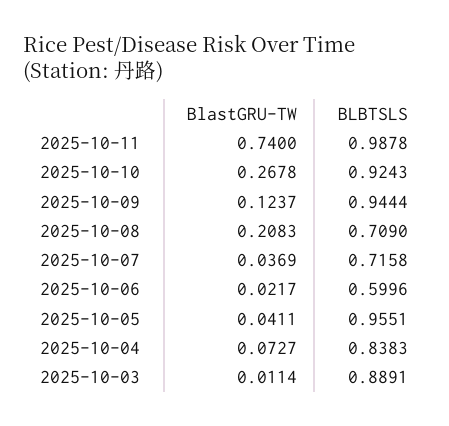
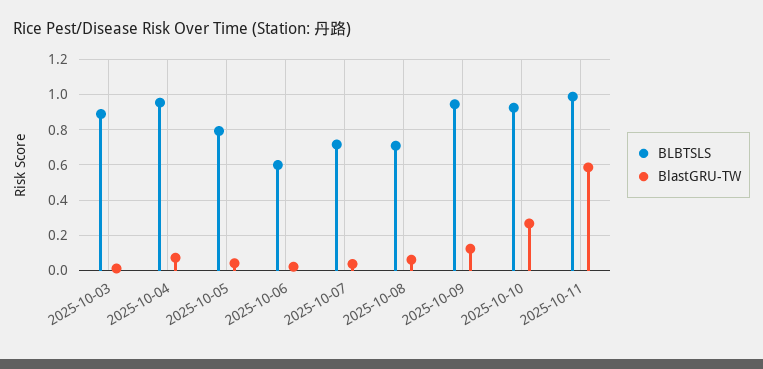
  {
    "BlastGRU-TW": {
-     "2025-10-11": 0.74,
+     "2025-10-11": 0.6,
      "2025-10-10": 0.2678,
      "2025-10-09": 0.1237,
-     "2025-10-08": 0.2083,
+     "2025-10-08": 0.05,
      "2025-10-07": 0.0369,
      "2025-10-06": 0.0217,
      "2025-10-05": 0.0411,
      "2025-10-04": 0.0727,
      "2025-10-03": 0.0114
    },
    "BLBTSLS": {
      "2025-10-11": 0.9878,
      "2025-10-10": 0.9243,
      "2025-10-09": 0.9444,
      "2025-10-08": 0.709,
      "2025-10-07": 0.7158,
      "2025-10-06": 0.5996,
-     "2025-10-05": 0.9551,
+     "2025-10-05": 0.8,
-     "2025-10-04": 0.8383,
+     "2025-10-04": 0.95,
      "2025-10-03": 0.8891
    }
  }

